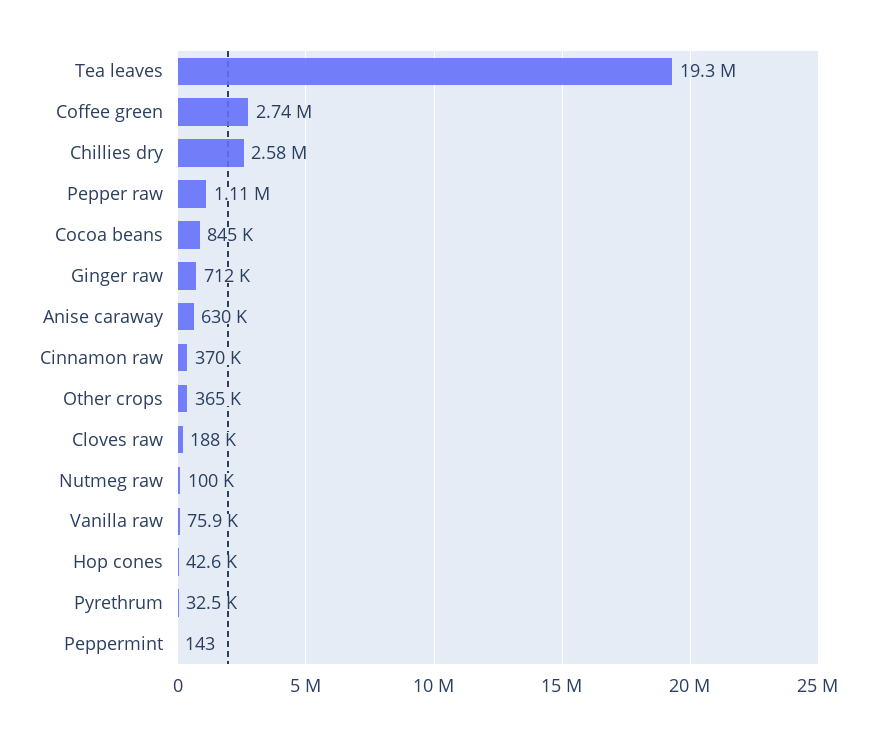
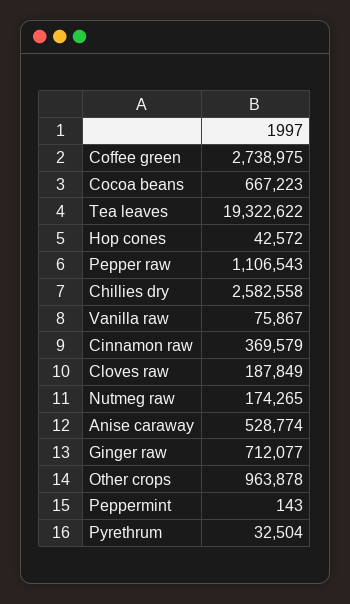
  {
    "Tea leaves": 19322622,
    "Coffee green": 2738975,
    "Chillies dry": 2582558,
    "Pepper raw": 1106543,
-   "Cocoa beans": 845000,
+   "Cocoa beans": 667223,
    "Ginger raw": 712077,
-   "Anise caraway": 630000,
+   "Anise caraway": 528774,
    "Cinnamon raw": 369579,
-   "Other crops": 365000,
+   "Other crops": 963878,
    "Cloves raw": 187849,
-   "Nutmeg raw": 100000,
+   "Nutmeg raw": 174265,
    "Vanilla raw": 75867,
    "Hop cones": 42572,
    "Pyrethrum": 32504,
    "Peppermint": 143
  }

